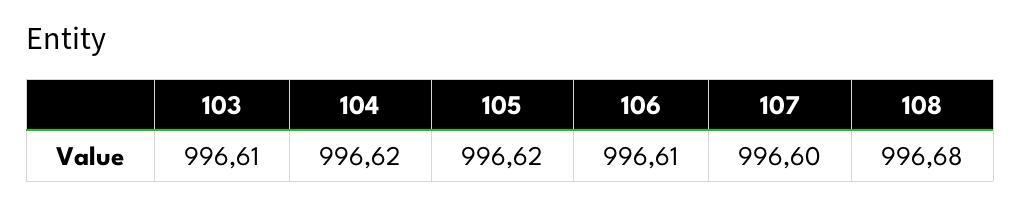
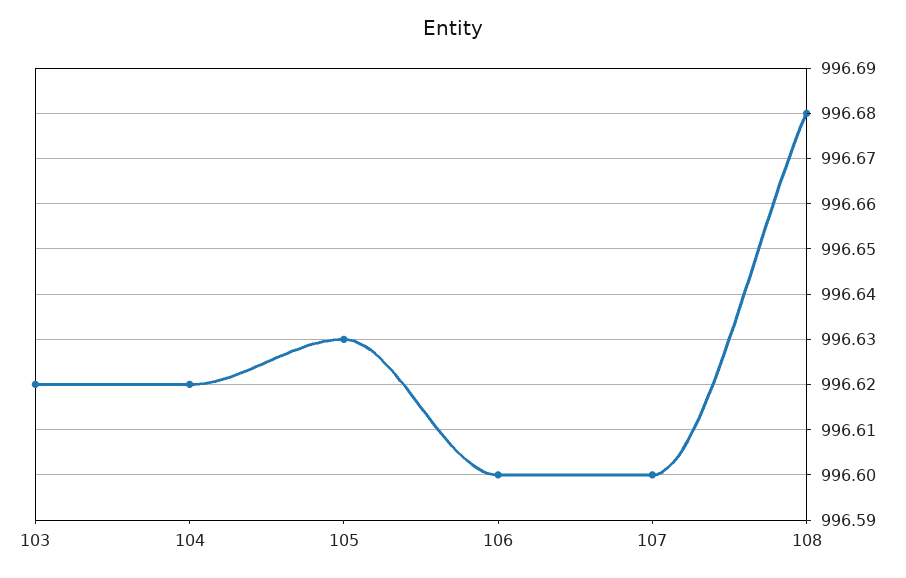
  {
-   "103": 996.61,
+   "103": 996.62,
    "104": 996.62,
-   "105": 996.62,
+   "105": 996.63,
-   "106": 996.61,
+   "106": 996.6,
    "107": 996.6,
    "108": 996.68
  }

